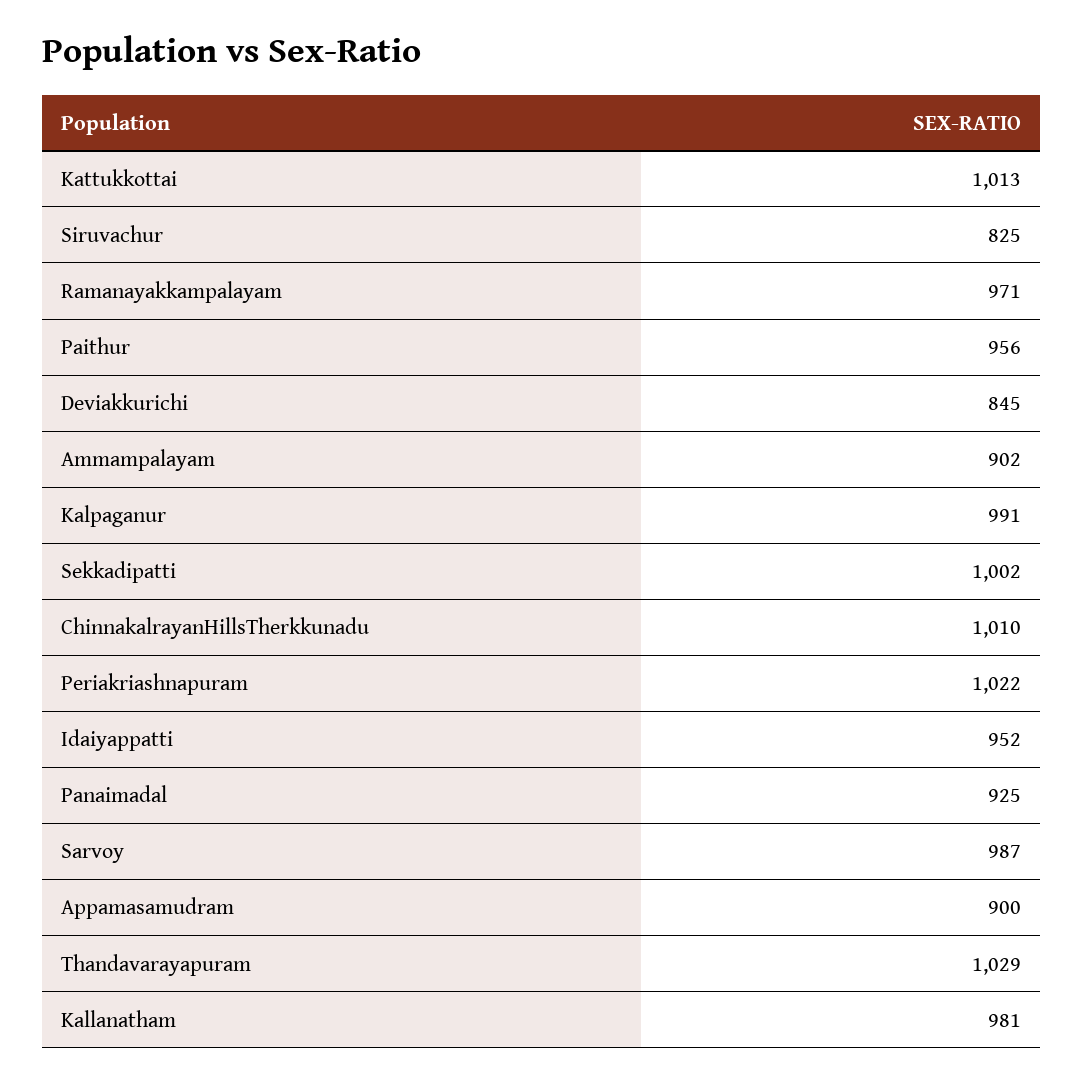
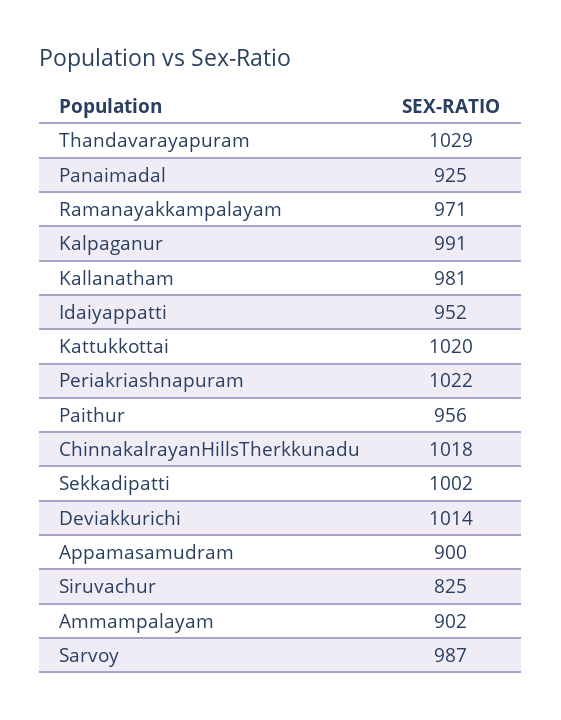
  {
-   "Kattukkottai": 1013,
+   "Kattukkottai": 1020,
    "Siruvachur": 825,
    "Ramanayakkampalayam": 971,
    "Paithur": 956,
-   "Deviakkurichi": 845,
+   "Deviakkurichi": 1014,
    "Ammampalayam": 902,
    "Kalpaganur": 991,
    "Sekkadipatti": 1002,
-   "ChinnakalrayanHillsTherkkunadu": 1010,
+   "ChinnakalrayanHillsTherkkunadu": 1018,
    "Periakriashnapuram": 1022,
    "Idaiyappatti": 952,
    "Panaimadal": 925,
    "Sarvoy": 987,
    "Appamasamudram": 900,
    "Thandavarayapuram": 1029,
    "Kallanatham": 981
  }

